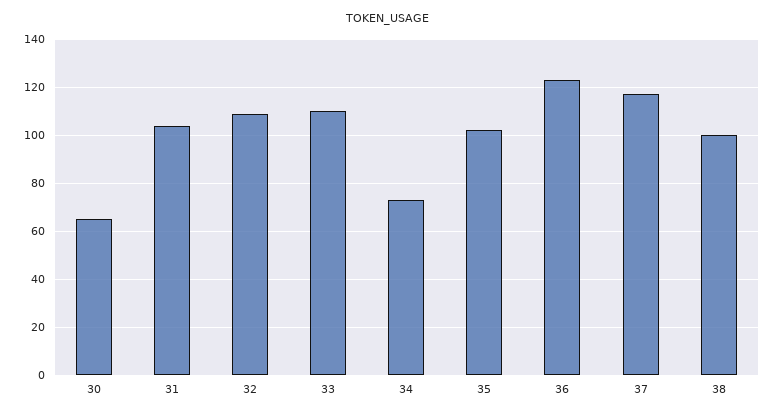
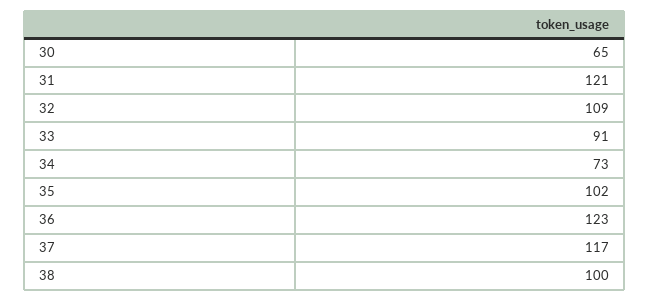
  {
    "30": 65,
-   "31": 105,
+   "31": 121,
    "32": 109,
-   "33": 110,
+   "33": 91,
    "34": 73,
    "35": 102,
    "36": 123,
    "37": 117,
    "38": 100
  }

